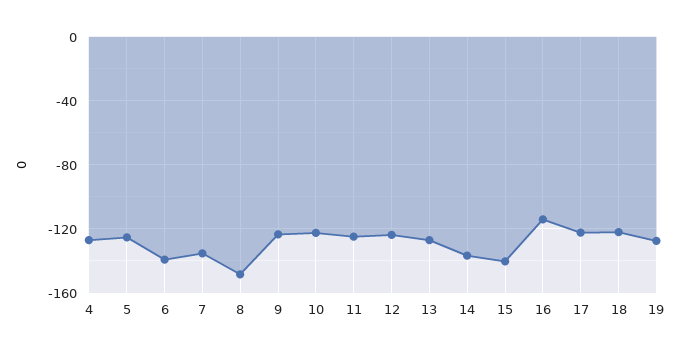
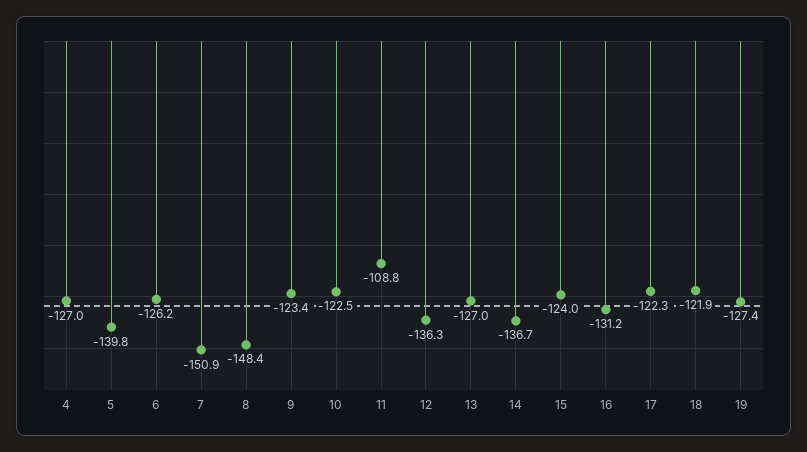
  {
    "4": -127,
-   "5": -125,
+   "5": -139.8,
-   "6": -140,
+   "6": -126.2,
-   "7": -135,
+   "7": -150.9,
    "8": -148.4,
    "9": -123.4,
    "10": -122.5,
-   "11": -125,
+   "11": -108.8,
-   "12": -125,
+   "12": -136.3,
    "13": -127,
    "14": -136.7,
-   "15": -140,
+   "15": -124,
-   "16": -115,
+   "16": -131.2,
    "17": -122.3,
    "18": -121.9,
    "19": -127.4
  }

